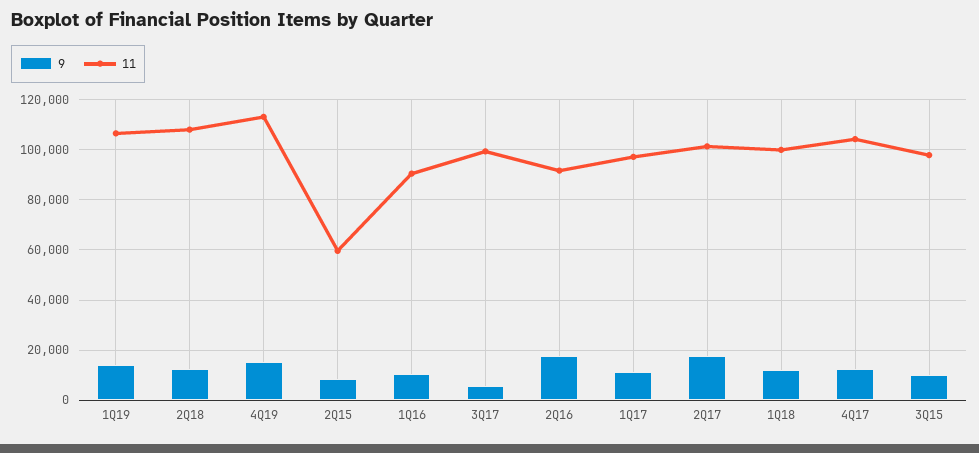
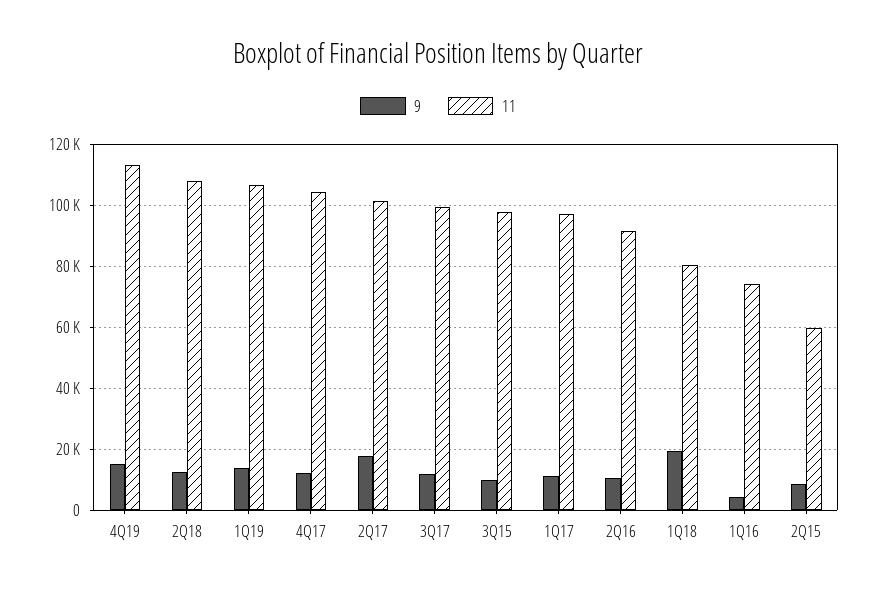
  {
    "9": {
      "1Q19": 14000,
      "2Q18": 12000,
      "4Q19": 16000,
      "2Q15": 8000,
-     "1Q16": 10000,
+     "1Q16": 4000,
-     "3Q17": 5000,
+     "3Q17": 12000,
-     "2Q16": 17500,
+     "2Q16": 10000,
      "1Q17": 12000,
      "2Q17": 18000,
-     "1Q18": 12500,
+     "1Q18": 20000,
      "4Q17": 12000,
      "3Q15": 10000
    },
    "11": {
      "1Q19": 106000,
      "2Q18": 108000,
      "4Q19": 114000,
      "2Q15": 60000,
-     "1Q16": 90000,
+     "1Q16": 74000,
      "3Q17": 100000,
      "2Q16": 92000,
      "1Q17": 98000,
      "2Q17": 102000,
-     "1Q18": 100000,
+     "1Q18": 80000,
      "4Q17": 104000,
      "3Q15": 98000
    }
  }

